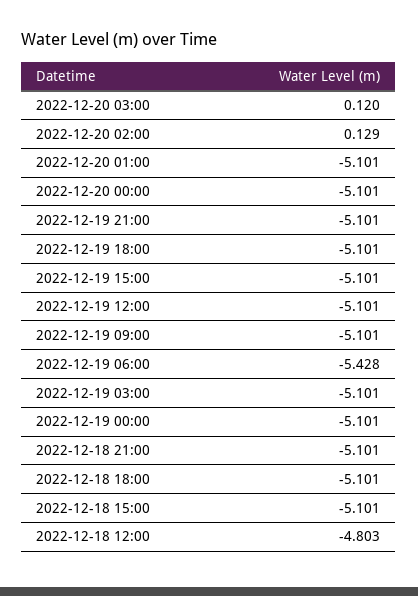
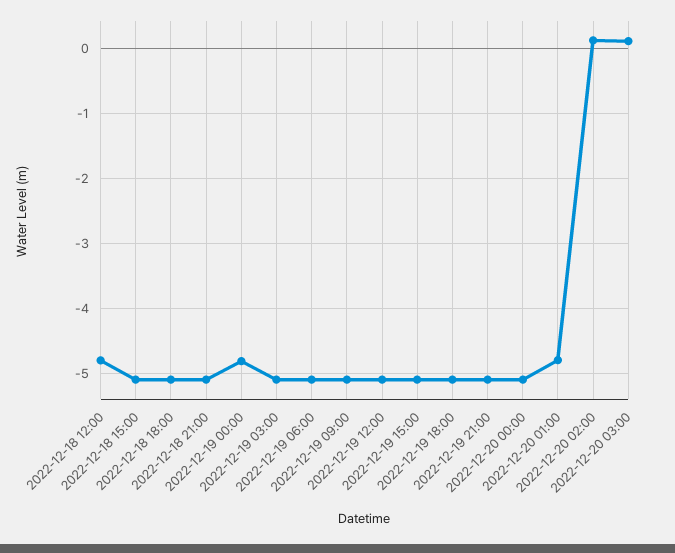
  {
    "2022-12-20 03:00": 0.12,
    "2022-12-20 02:00": 0.129,
-   "2022-12-20 01:00": -5.101,
+   "2022-12-20 01:00": -4.8,
    "2022-12-20 00:00": -5.101,
    "2022-12-19 21:00": -5.101,
    "2022-12-19 18:00": -5.101,
    "2022-12-19 15:00": -5.101,
    "2022-12-19 12:00": -5.101,
    "2022-12-19 09:00": -5.101,
-   "2022-12-19 06:00": -5.428,
+   "2022-12-19 06:00": -5.1,
    "2022-12-19 03:00": -5.101,
-   "2022-12-19 00:00": -5.101,
+   "2022-12-19 00:00": -4.8,
    "2022-12-18 21:00": -5.101,
    "2022-12-18 18:00": -5.101,
    "2022-12-18 15:00": -5.101,
    "2022-12-18 12:00": -4.803
  }

